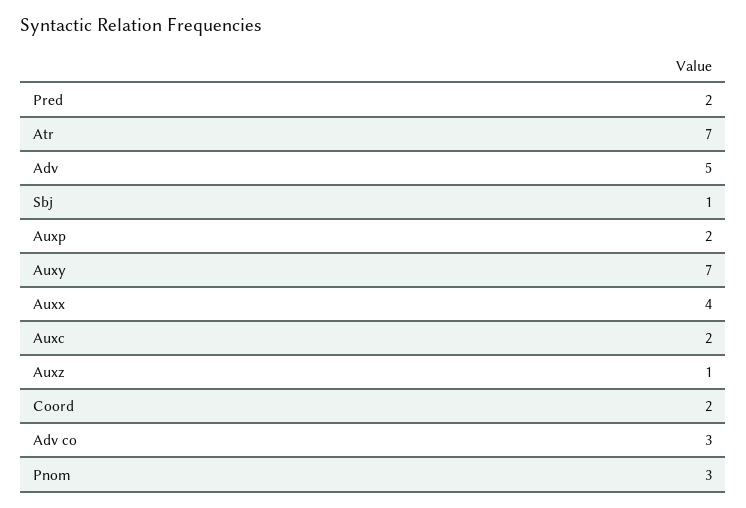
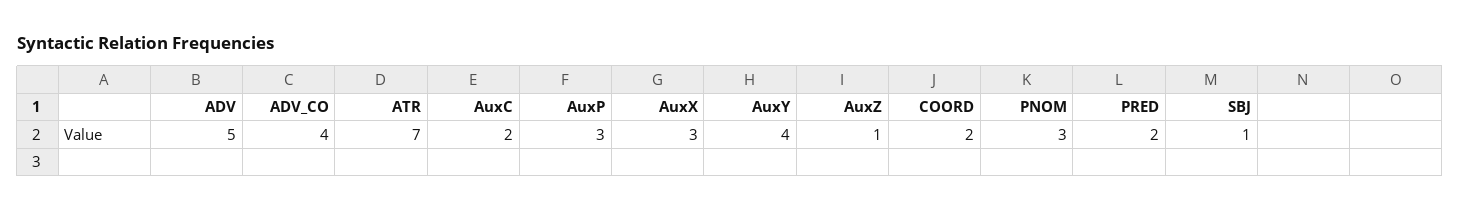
  {
    "Pred": 2,
    "Atr": 7,
    "Adv": 5,
    "Sbj": 1,
-   "Auxp": 2,
+   "Auxp": 3,
-   "Auxy": 7,
+   "Auxy": 4,
-   "Auxx": 4,
+   "Auxx": 3,
    "Auxc": 2,
    "Auxz": 1,
    "Coord": 2,
-   "Adv co": 3,
+   "Adv co": 4,
    "Pnom": 3
  }

